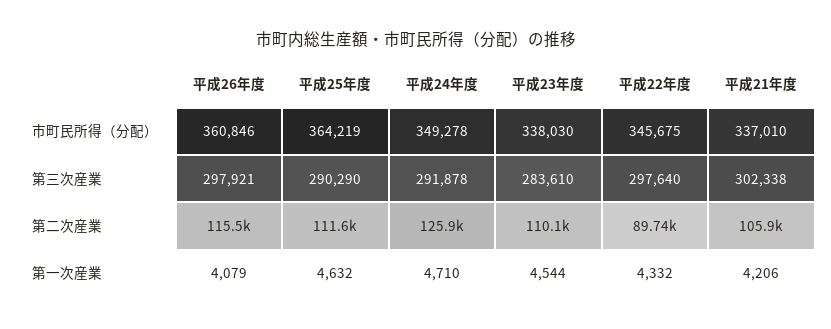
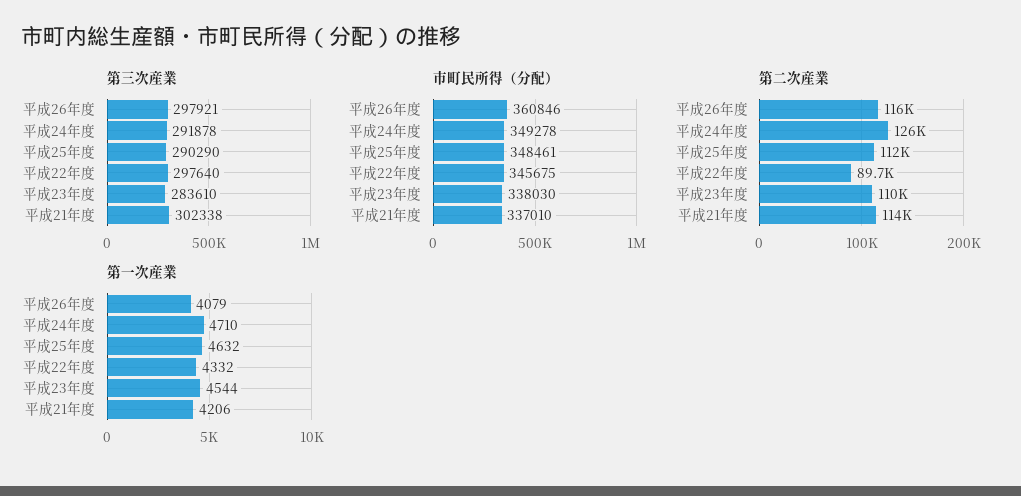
  {
    "市町民所得（分配）": {
      "平成26年度": 360846,
-     "平成25年度": 364219,
+     "平成25年度": 348461,
      "平成24年度": 349278,
      "平成23年度": 338030,
      "平成22年度": 345675,
      "平成21年度": 337010
    },
    "第三次産業": {
      "平成26年度": 297921,
      "平成25年度": 290290,
      "平成24年度": 291878,
      "平成23年度": 283610,
      "平成22年度": 297640,
      "平成21年度": 302338
    },
    "第二次産業": {
      "平成26年度": 115500,
      "平成25年度": 111600,
      "平成24年度": 125900,
      "平成23年度": 110100,
      "平成22年度": 89740,
-     "平成21年度": 105900
+     "平成21年度": 114000
    },
    "第一次産業": {
      "平成26年度": 4079,
      "平成25年度": 4632,
      "平成24年度": 4710,
      "平成23年度": 4544,
      "平成22年度": 4332,
      "平成21年度": 4206
    }
  }

